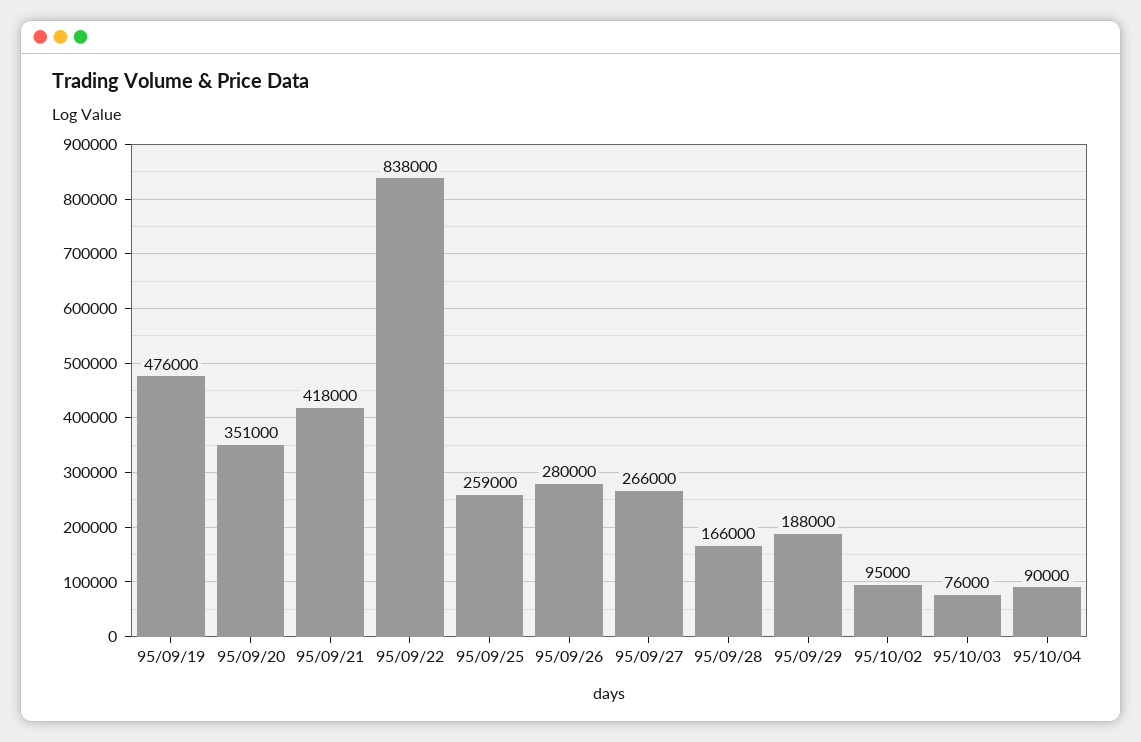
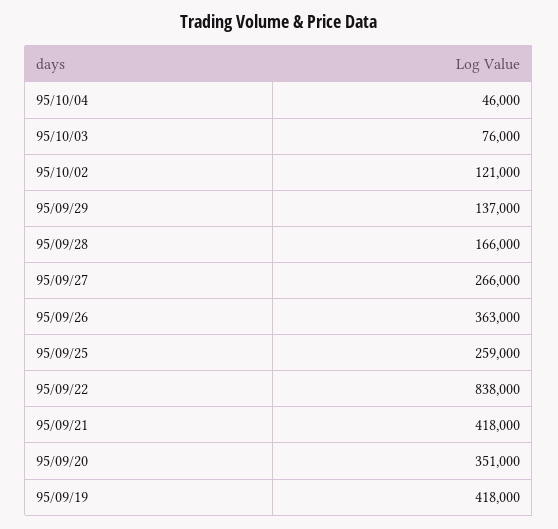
  {
-   "95/09/19": 476000,
+   "95/09/19": 418000,
    "95/09/20": 351000,
    "95/09/21": 418000,
    "95/09/22": 838000,
    "95/09/25": 259000,
-   "95/09/26": 280000,
+   "95/09/26": 363000,
    "95/09/27": 266000,
    "95/09/28": 166000,
-   "95/09/29": 188000,
+   "95/09/29": 137000,
-   "95/10/02": 95000,
+   "95/10/02": 121000,
    "95/10/03": 76000,
-   "95/10/04": 90000
+   "95/10/04": 46000
  }

